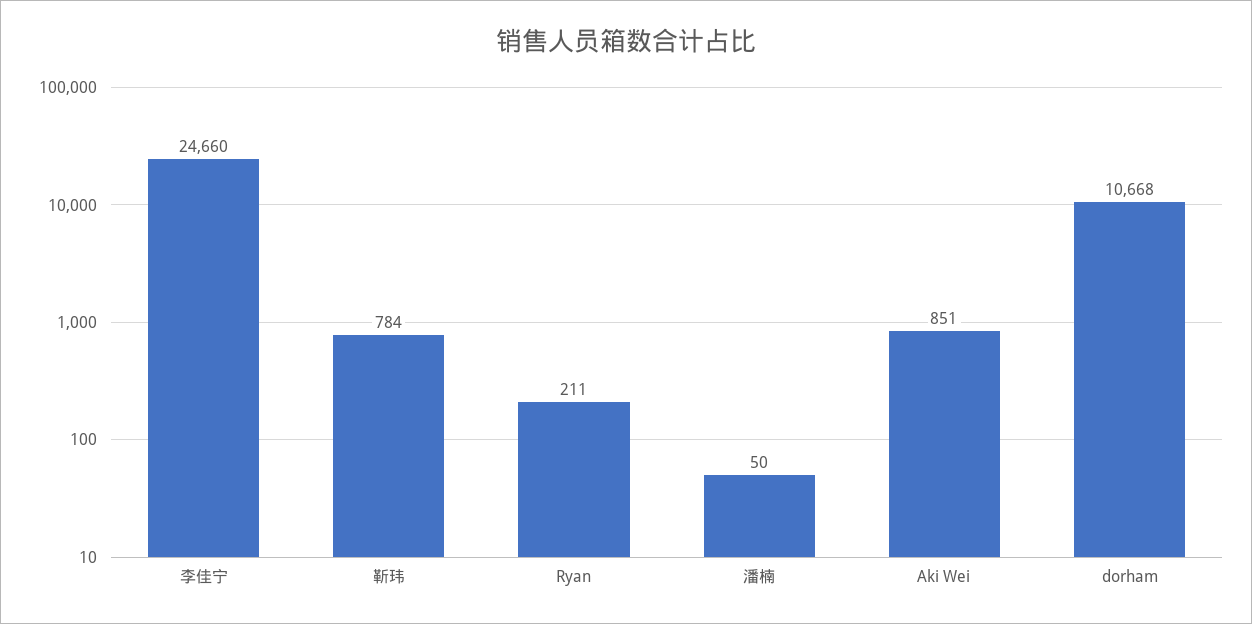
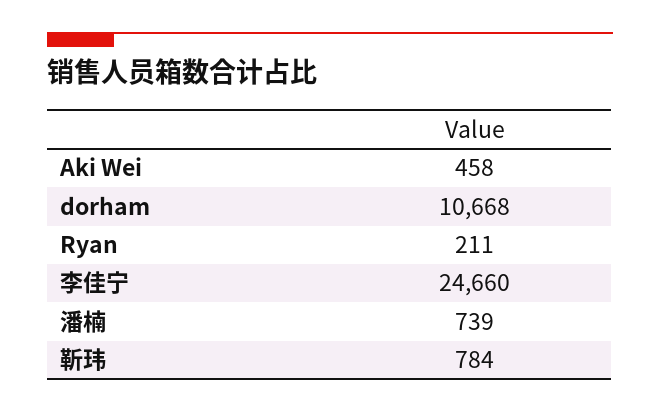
  {
    "李佳宁": 24660,
    "靳玮": 784,
    "Ryan": 211,
-   "潘楠": 50,
+   "潘楠": 739,
-   "Aki Wei": 851,
+   "Aki Wei": 458,
    "dorham": 10668
  }

